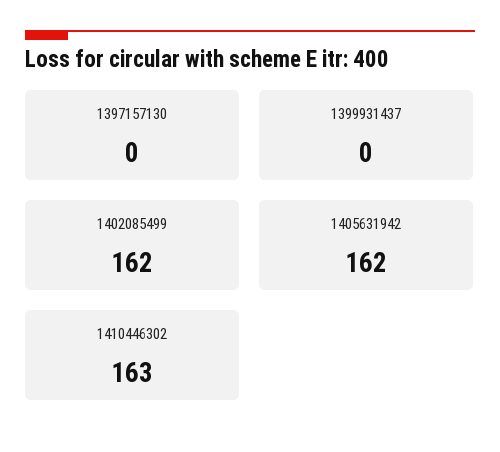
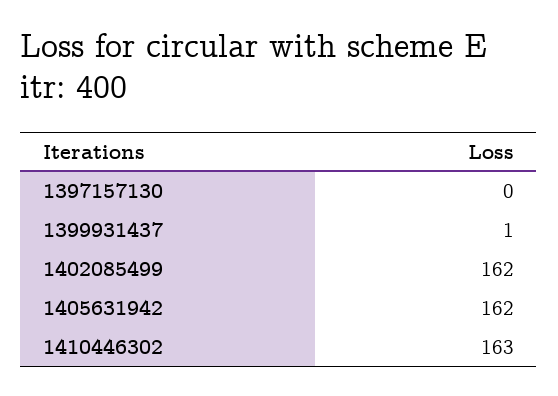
  {
    "1397157130": 0,
-   "1399931437": 0,
+   "1399931437": 1,
    "1402085499": 162,
    "1405631942": 162,
    "1410446302": 163
  }

